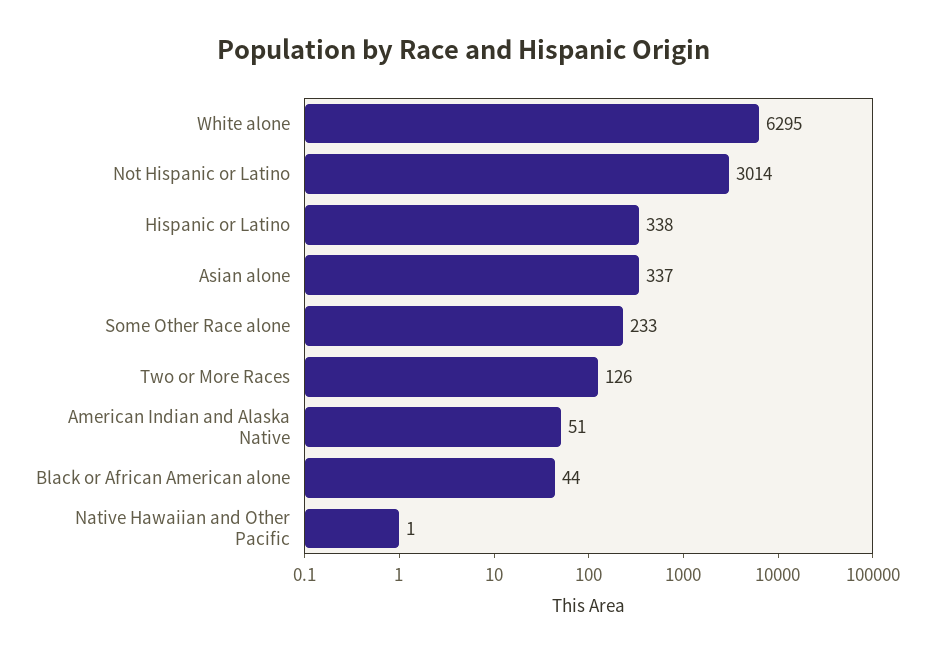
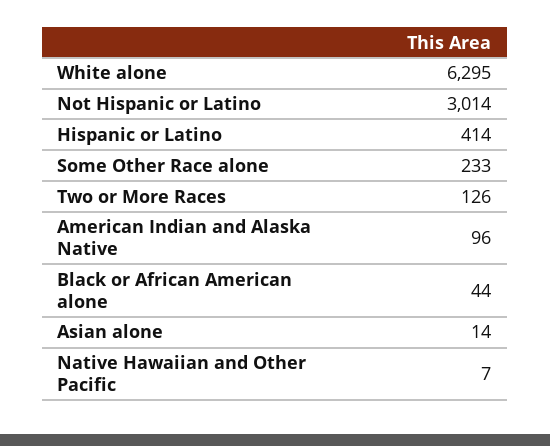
  {
    "White alone": 6295,
    "Not Hispanic or Latino": 3014,
-   "Hispanic or Latino": 338,
+   "Hispanic or Latino": 414,
-   "Asian alone": 337,
+   "Asian alone": 14,
    "Some Other Race alone": 233,
    "Two or More Races": 126,
-   "American Indian and Alaska Native": 51,
+   "American Indian and Alaska Native": 96,
    "Black or African American alone": 44,
-   "Native Hawaiian and Other Pacific": 1
+   "Native Hawaiian and Other Pacific": 7
  }

